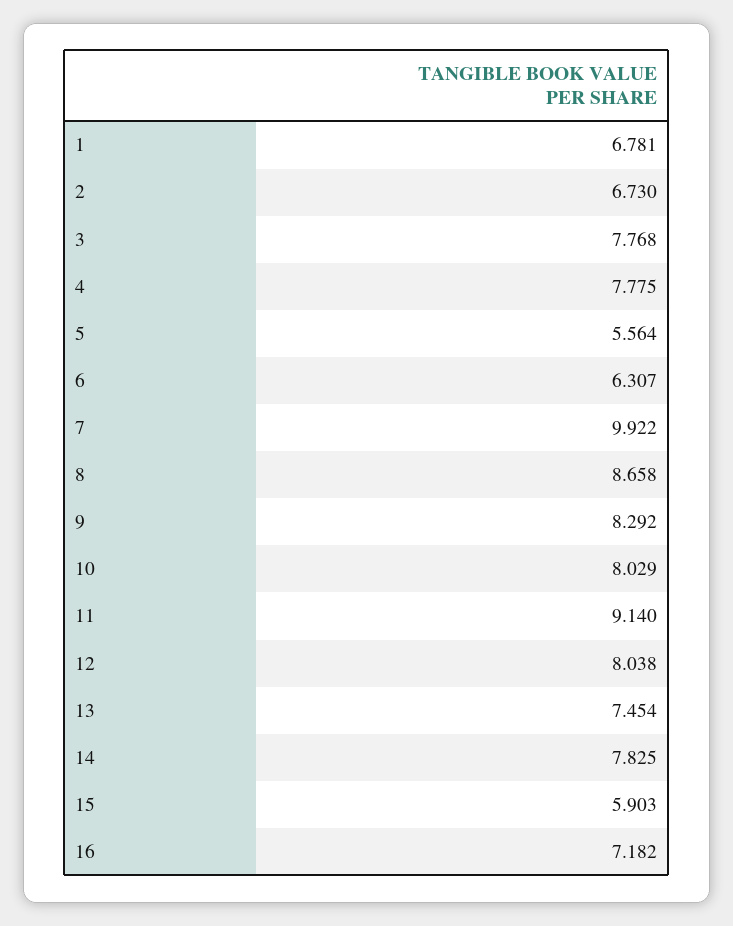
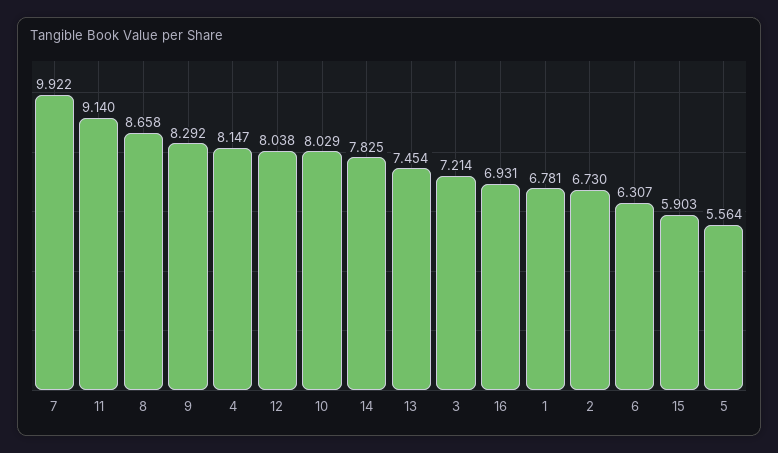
  {
    "1": 6.781,
    "2": 6.73,
-   "3": 7.768,
+   "3": 7.214,
-   "4": 7.775,
+   "4": 8.147,
    "5": 5.564,
    "6": 6.307,
    "7": 9.922,
    "8": 8.658,
    "9": 8.292,
    "10": 8.029,
    "11": 9.14,
    "12": 8.038,
    "13": 7.454,
    "14": 7.825,
    "15": 5.903,
-   "16": 7.182
+   "16": 6.931
  }

